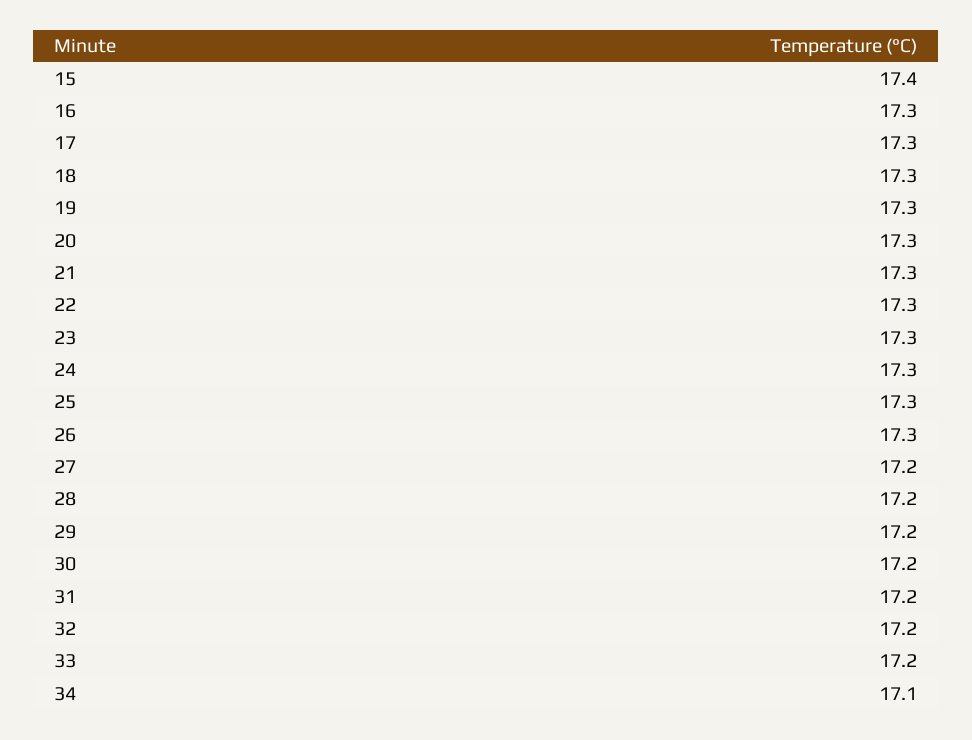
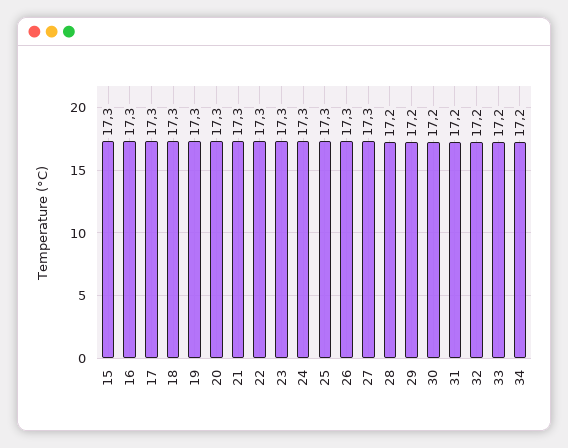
  {
-   "15": 17.4,
+   "15": 17.3,
    "16": 17.3,
    "17": 17.3,
    "18": 17.3,
    "19": 17.3,
    "20": 17.3,
    "21": 17.3,
    "22": 17.3,
    "23": 17.3,
    "24": 17.3,
    "25": 17.3,
    "26": 17.3,
-   "27": 17.2,
+   "27": 17.3,
    "28": 17.2,
    "29": 17.2,
    "30": 17.2,
    "31": 17.2,
    "32": 17.2,
    "33": 17.2,
-   "34": 17.1
+   "34": 17.2
  }

